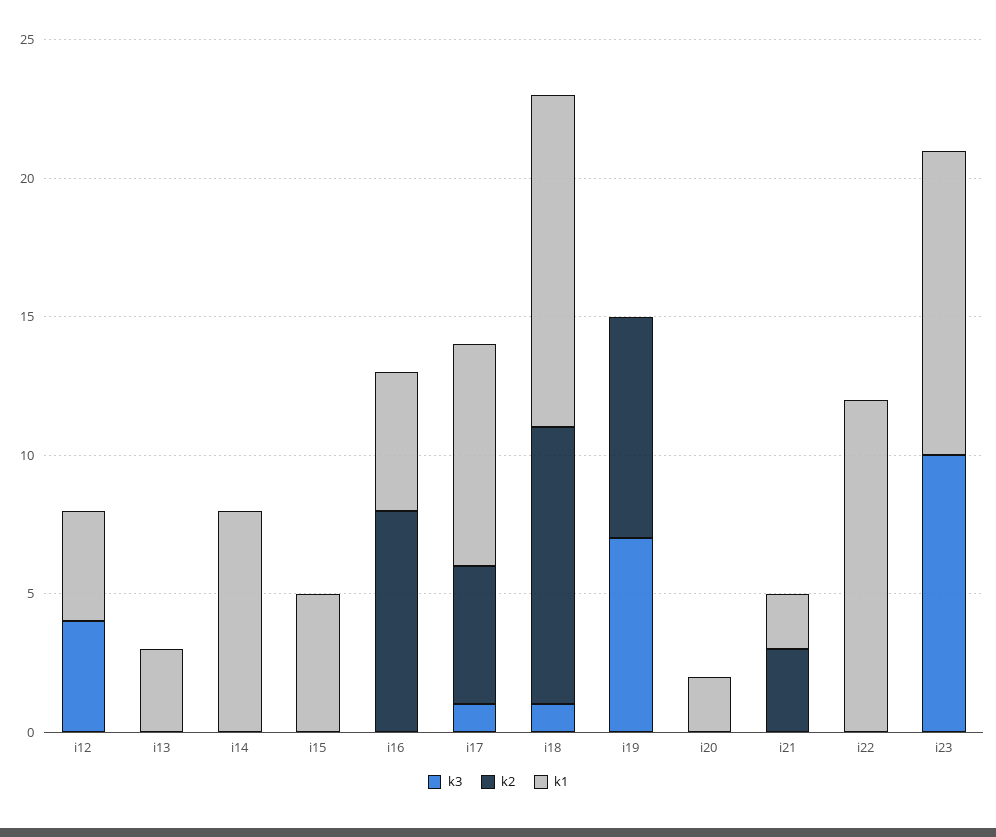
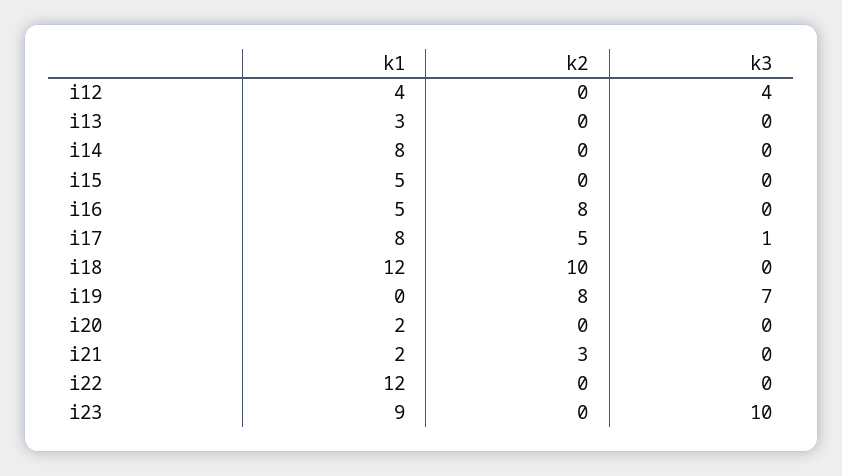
  {
    "k3": {
      "i12": 4,
      "i13": 0,
      "i14": 0,
      "i15": 0,
      "i16": 0,
      "i17": 1,
-     "i18": 1,
+     "i18": 0,
      "i19": 7,
      "i20": 0,
      "i21": 0,
      "i22": 0,
      "i23": 10
    },
    "k2": {
      "i12": 0,
      "i13": 0,
      "i14": 0,
      "i15": 0,
      "i16": 8,
      "i17": 5,
      "i18": 10,
      "i19": 8,
      "i20": 0,
      "i21": 3,
      "i22": 0,
      "i23": 0
    },
    "k1": {
      "i12": 4,
      "i13": 3,
      "i14": 8,
      "i15": 5,
      "i16": 5,
      "i17": 8,
      "i18": 12,
      "i19": 0,
      "i20": 2,
      "i21": 2,
      "i22": 12,
-     "i23": 11
+     "i23": 9
    }
  }

